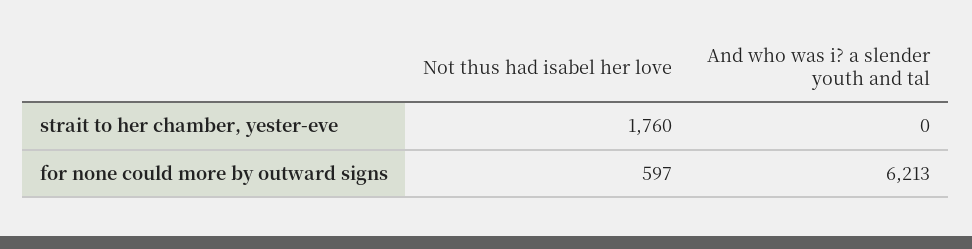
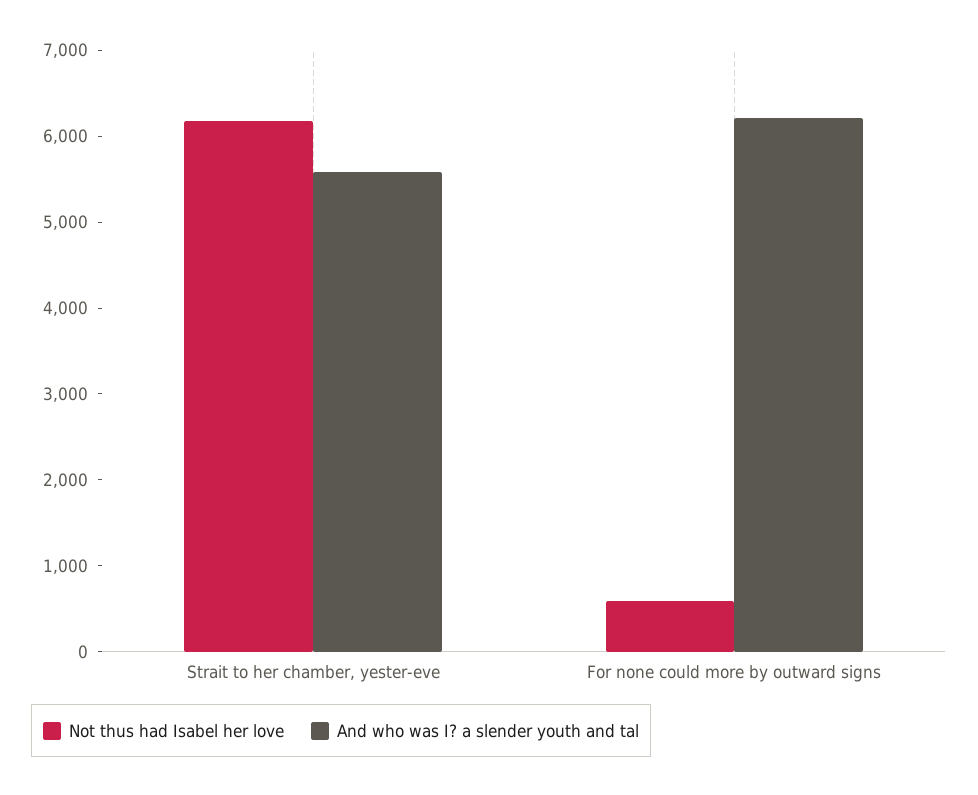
  {
    "Not thus had isabel her love": {
-     "strait to her chamber, yester-eve": 1760,
+     "strait to her chamber, yester-eve": 6200,
      "for none could more by outward signs": 597
    },
    "And who was i? a slender youth and tal": {
-     "strait to her chamber, yester-eve": 0,
+     "strait to her chamber, yester-eve": 5600,
      "for none could more by outward signs": 6213
    }
  }

